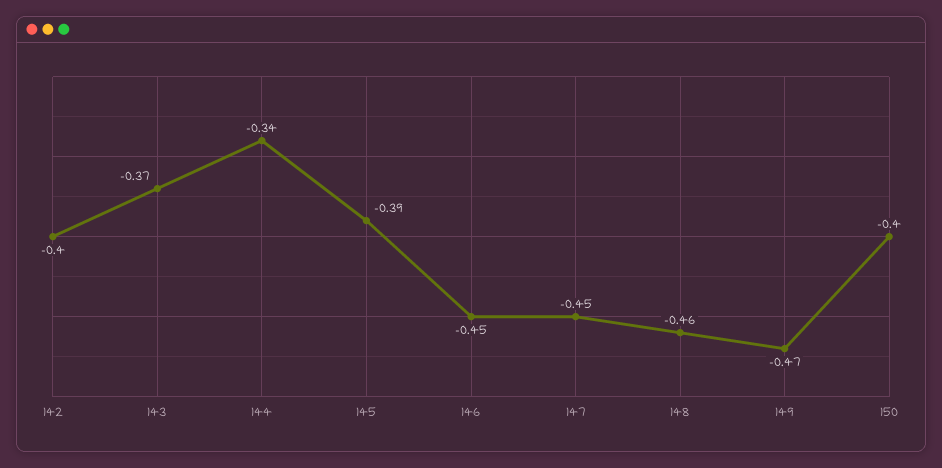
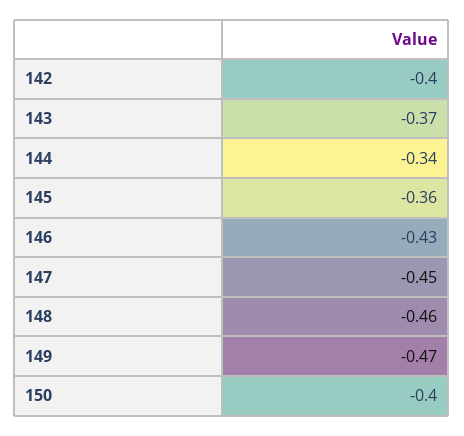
  {
    "142": -0.4,
    "143": -0.37,
    "144": -0.34,
-   "145": -0.39,
+   "145": -0.36,
-   "146": -0.45,
+   "146": -0.43,
    "147": -0.45,
    "148": -0.46,
    "149": -0.47,
    "150": -0.4
  }

